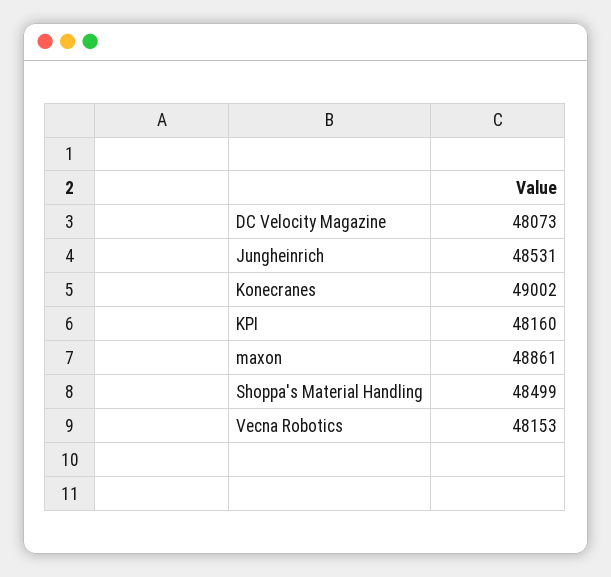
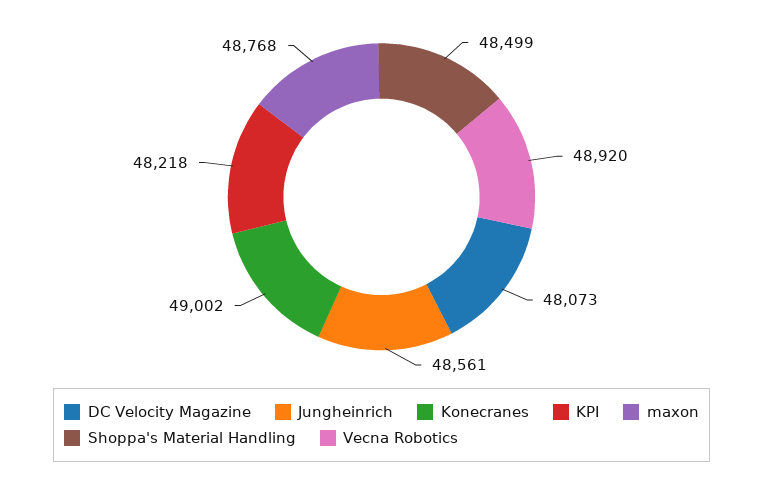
  {
    "DC Velocity Magazine": 48073,
-   "Jungheinrich": 48531,
+   "Jungheinrich": 48561,
    "Konecranes": 49002,
-   "KPI": 48160,
+   "KPI": 48218,
-   "maxon": 48861,
+   "maxon": 48768,
    "Shoppa's Material Handling": 48499,
-   "Vecna Robotics": 48153
+   "Vecna Robotics": 48920
  }

